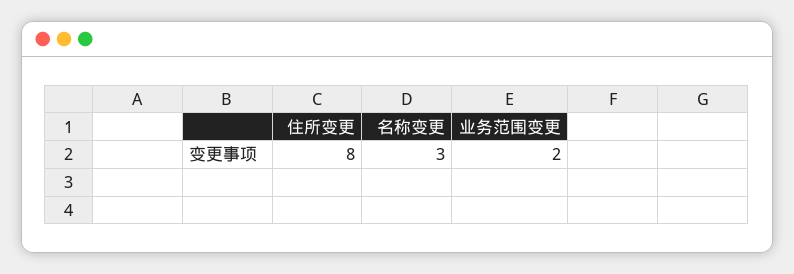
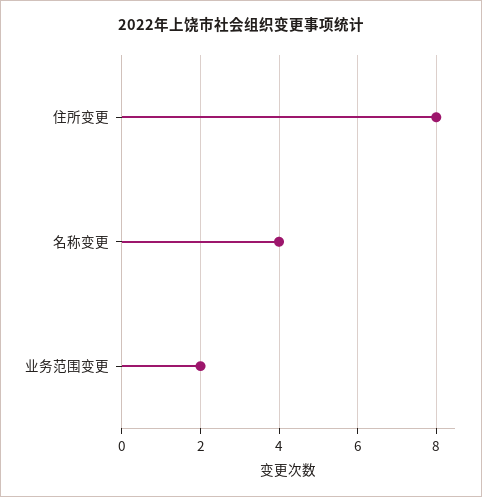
  {
    "住所变更": 8,
-   "名称变更": 3,
+   "名称变更": 4,
    "业务范围变更": 2
  }

